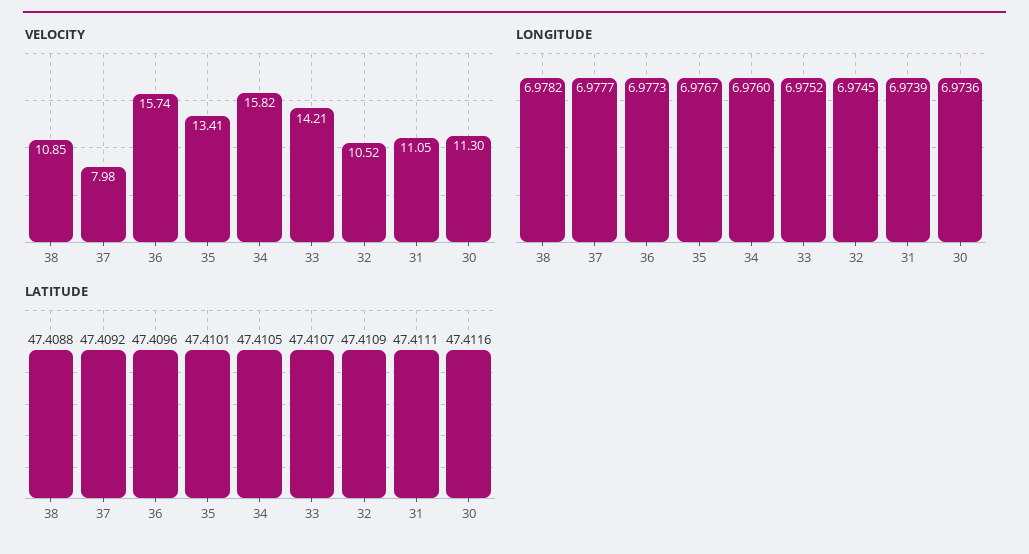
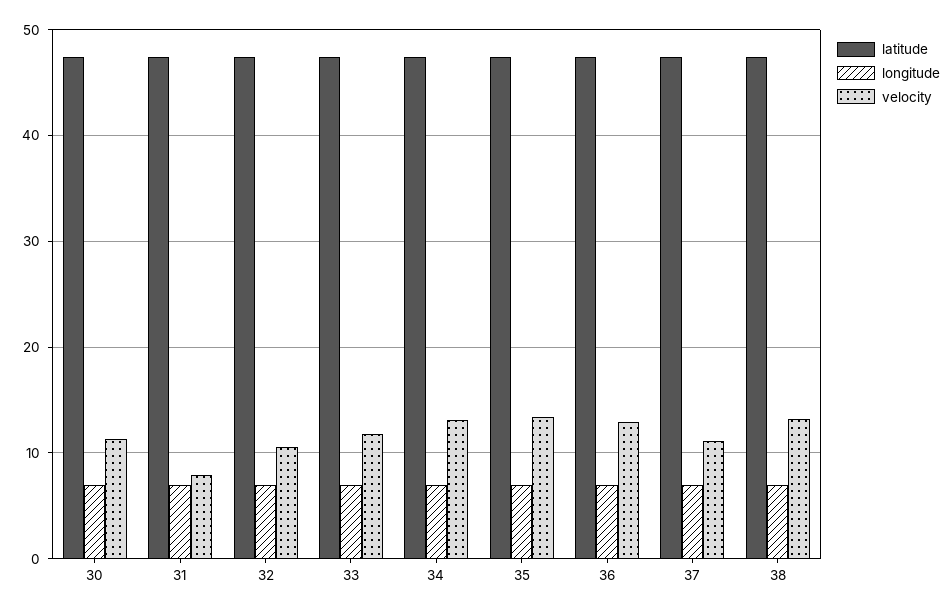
  {
    "VELOCITY": {
-     "38": 10.85,
+     "38": 13,
-     "37": 7.98,
+     "37": 11,
-     "36": 15.74,
+     "36": 13,
      "35": 13.41,
-     "34": 15.82,
+     "34": 13,
-     "33": 14.21,
+     "33": 12,
      "32": 10.52,
-     "31": 11.05,
+     "31": 8,
      "30": 11.3
    },
    "LONGITUDE": {
      "38": 6.9782,
      "37": 6.9777,
      "36": 6.9773,
      "35": 6.9767,
      "34": 6.976,
      "33": 6.9752,
      "32": 6.9745,
      "31": 6.9739,
      "30": 6.9736
    },
    "LATITUDE": {
      "38": 47.4088,
      "37": 47.4092,
      "36": 47.4096,
      "35": 47.4101,
      "34": 47.4105,
      "33": 47.4107,
      "32": 47.4109,
      "31": 47.4111,
      "30": 47.4116
    }
  }

